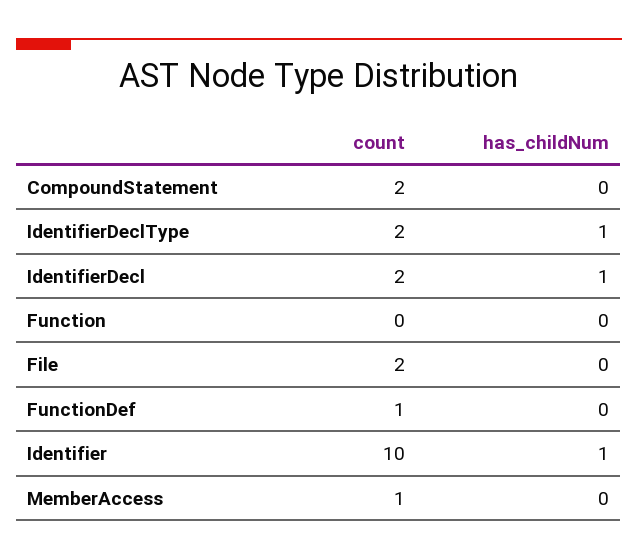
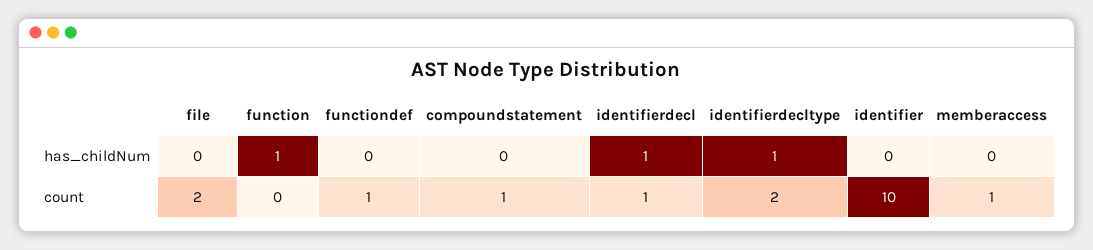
  {
    "count": {
-     "CompoundStatement": 2,
+     "CompoundStatement": 1,
      "IdentifierDeclType": 2,
-     "IdentifierDecl": 2,
+     "IdentifierDecl": 1,
      "Function": 0,
      "File": 2,
      "FunctionDef": 1,
      "Identifier": 10,
      "MemberAccess": 1
    },
    "has_childNum": {
      "CompoundStatement": 0,
      "IdentifierDeclType": 1,
      "IdentifierDecl": 1,
-     "Function": 0,
+     "Function": 1,
      "File": 0,
      "FunctionDef": 0,
-     "Identifier": 1,
+     "Identifier": 0,
      "MemberAccess": 0
    }
  }

